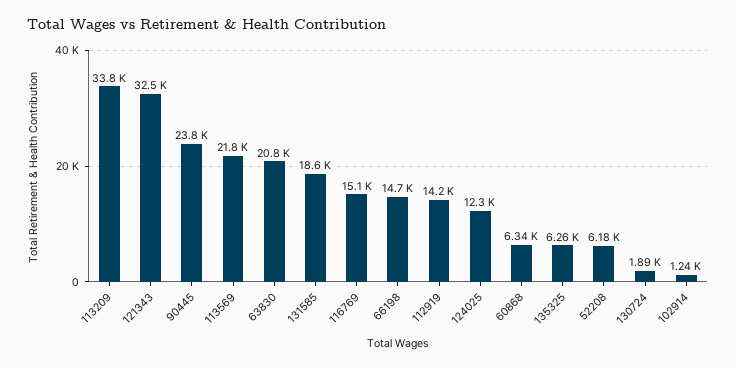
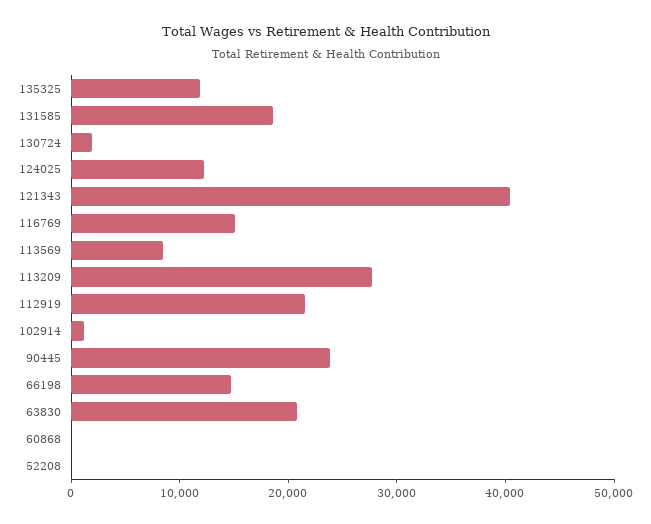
  {
-   "113209": 33800,
+   "113209": 28000,
-   "121343": 32500,
+   "121343": 40000,
    "90445": 23800,
-   "113569": 21800,
+   "113569": 8000,
    "63830": 20800,
    "131585": 18600,
    "116769": 15100,
    "66198": 14700,
-   "112919": 14200,
+   "112919": 22000,
    "124025": 12300,
-   "60868": 6340,
+   "60868": 0,
-   "135325": 6260,
+   "135325": 12000,
-   "52208": 6180,
+   "52208": 0,
    "130724": 1890,
    "102914": 1240
  }

